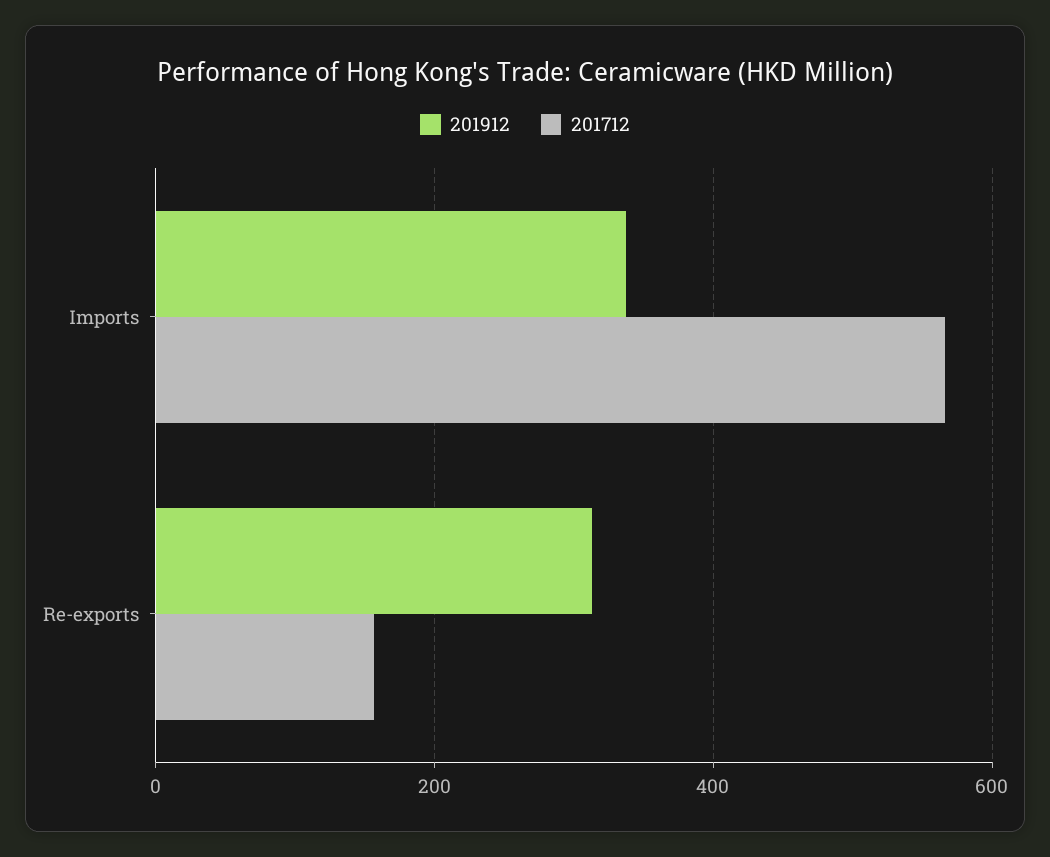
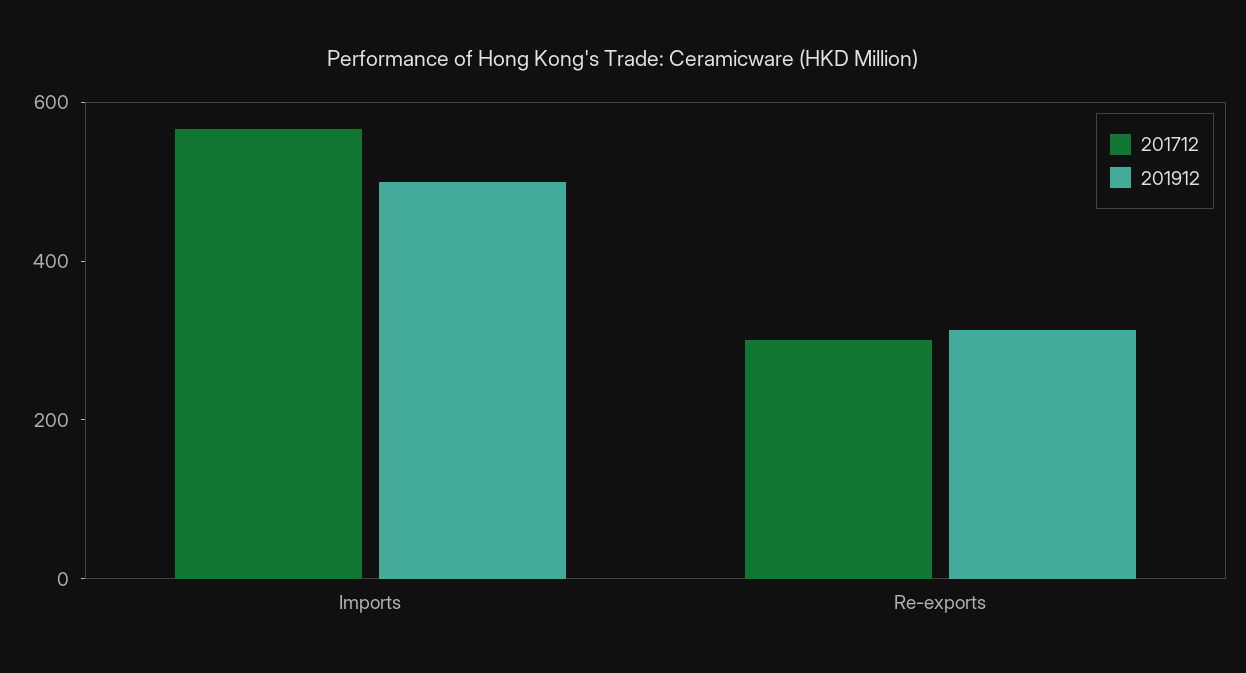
  {
    "201912": {
-     "Imports": 340,
+     "Imports": 500,
      "Re-exports": 320
    },
    "201712": {
      "Imports": 560,
-     "Re-exports": 160
+     "Re-exports": 300
    }
  }

